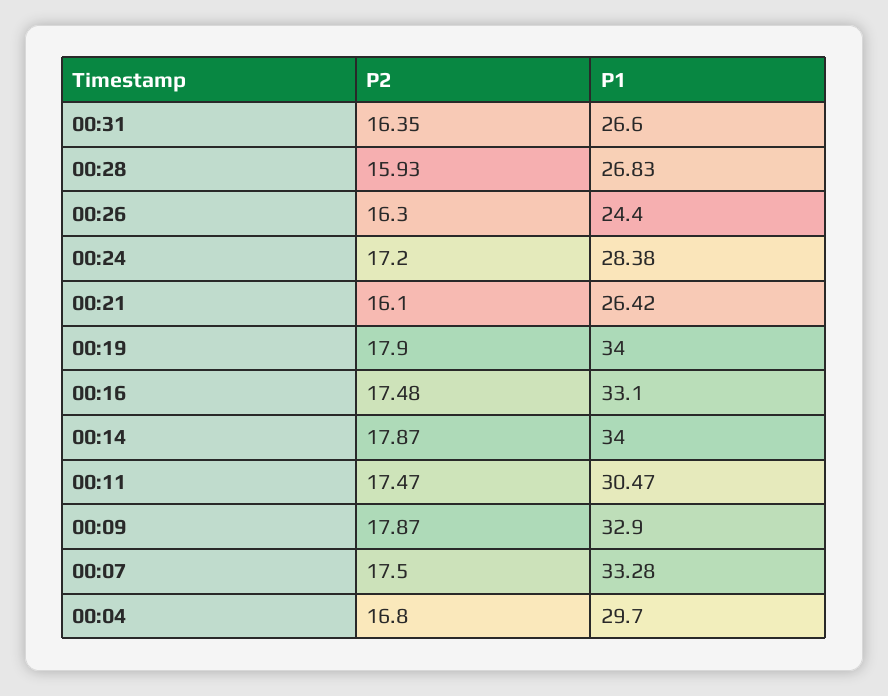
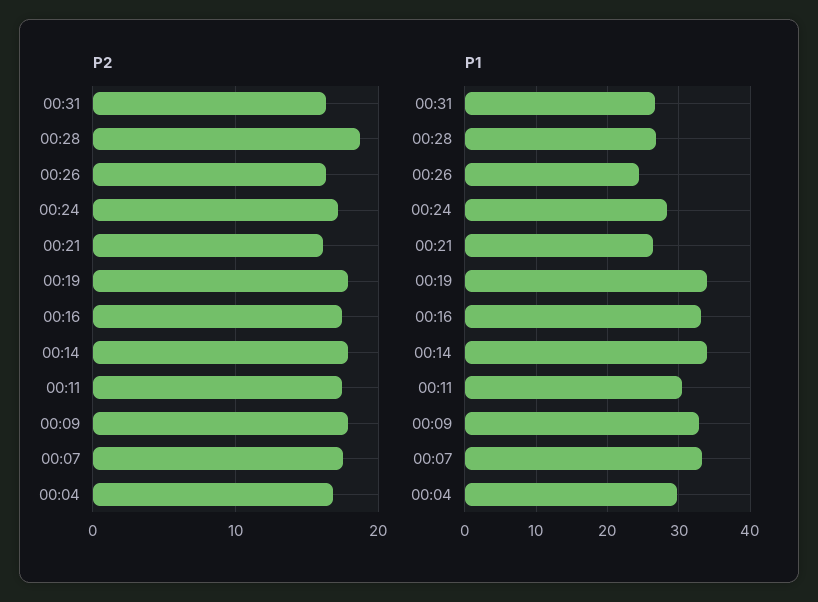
  {
    "P2": {
      "00:31": 16.35,
-     "00:28": 15.93,
+     "00:28": 19,
      "00:26": 16.3,
      "00:24": 17.2,
      "00:21": 16.1,
      "00:19": 17.9,
      "00:16": 17.48,
      "00:14": 17.87,
      "00:11": 17.47,
      "00:09": 17.87,
      "00:07": 17.5,
      "00:04": 16.8
    },
    "P1": {
      "00:31": 26.6,
      "00:28": 26.83,
      "00:26": 24.4,
      "00:24": 28.38,
      "00:21": 26.42,
      "00:19": 34,
      "00:16": 33.1,
      "00:14": 34,
      "00:11": 30.47,
      "00:09": 32.9,
      "00:07": 33.28,
      "00:04": 29.7
    }
  }

